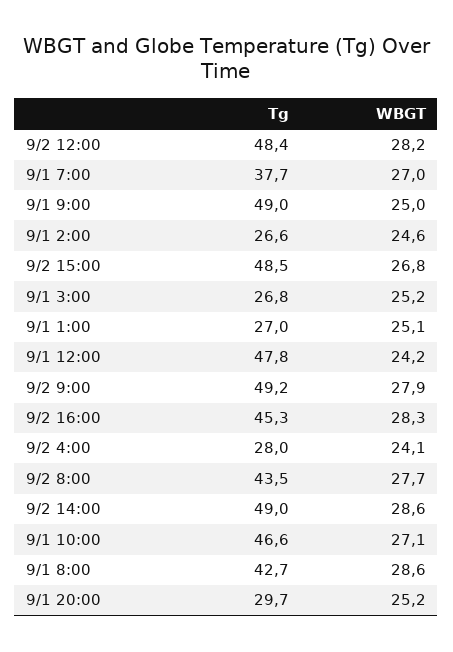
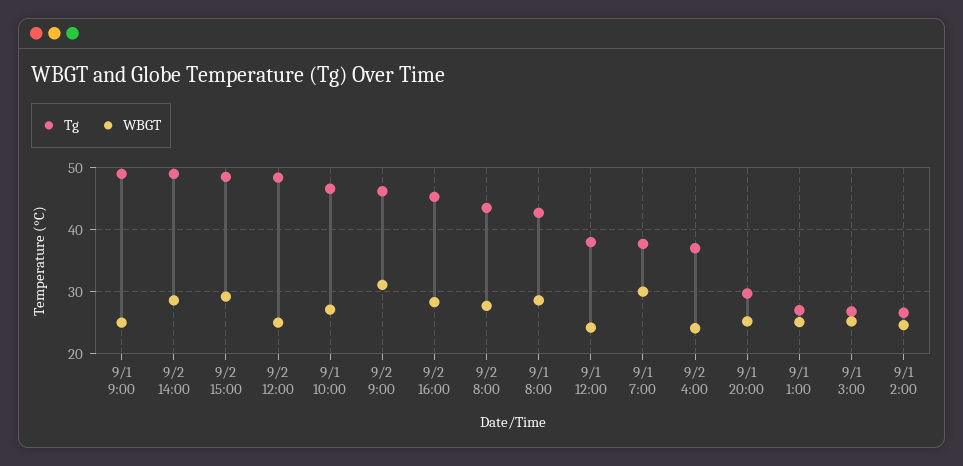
  {
    "Tg": {
      "9/2 12:00": 48.4,
      "9/1 7:00": 37.7,
      "9/1 9:00": 49,
      "9/1 2:00": 26.6,
      "9/2 15:00": 48.5,
      "9/1 3:00": 26.8,
      "9/1 1:00": 27,
-     "9/1 12:00": 47.8,
+     "9/1 12:00": 38,
-     "9/2 9:00": 49.2,
+     "9/2 9:00": 46,
      "9/2 16:00": 45.3,
-     "9/2 4:00": 28,
+     "9/2 4:00": 37,
      "9/2 8:00": 43.5,
      "9/2 14:00": 49,
      "9/1 10:00": 46.6,
      "9/1 8:00": 42.7,
      "9/1 20:00": 29.7
    },
    "WBGT": {
-     "9/2 12:00": 28.2,
+     "9/2 12:00": 25,
-     "9/1 7:00": 27,
+     "9/1 7:00": 30,
      "9/1 9:00": 25,
      "9/1 2:00": 24.6,
-     "9/2 15:00": 26.8,
+     "9/2 15:00": 29,
      "9/1 3:00": 25.2,
      "9/1 1:00": 25.1,
      "9/1 12:00": 24.2,
-     "9/2 9:00": 27.9,
+     "9/2 9:00": 31,
      "9/2 16:00": 28.3,
      "9/2 4:00": 24.1,
      "9/2 8:00": 27.7,
      "9/2 14:00": 28.6,
      "9/1 10:00": 27.1,
      "9/1 8:00": 28.6,
      "9/1 20:00": 25.2
    }
  }

